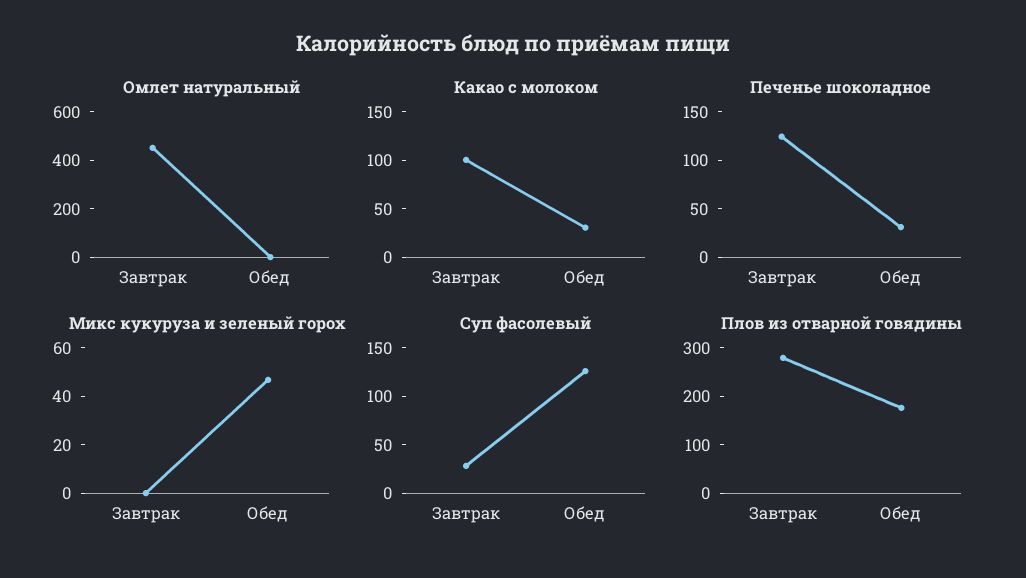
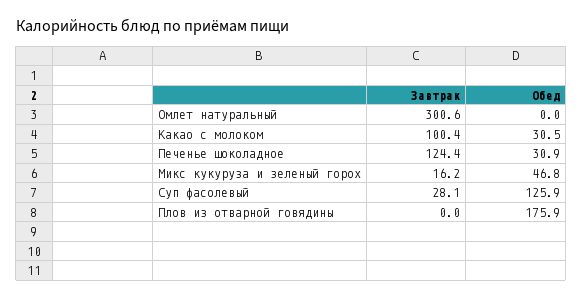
  {
    "Омлет натуральный": {
-     "Завтрак": 450,
+     "Завтрак": 300.6,
      "Обед": 0
    },
    "Какао с молоком": {
      "Завтрак": 100.4,
      "Обед": 30.5
    },
    "Печенье шоколадное": {
      "Завтрак": 124.4,
      "Обед": 30.9
    },
    "Микс кукуруза и зеленый горох": {
-     "Завтрак": 0,
+     "Завтрак": 16.2,
      "Обед": 46.8
    },
    "Суп фасолевый": {
      "Завтрак": 28.1,
      "Обед": 125.9
    },
    "Плов из отварной говядины": {
-     "Завтрак": 280,
+     "Завтрак": 0,
      "Обед": 175.9
    }
  }

